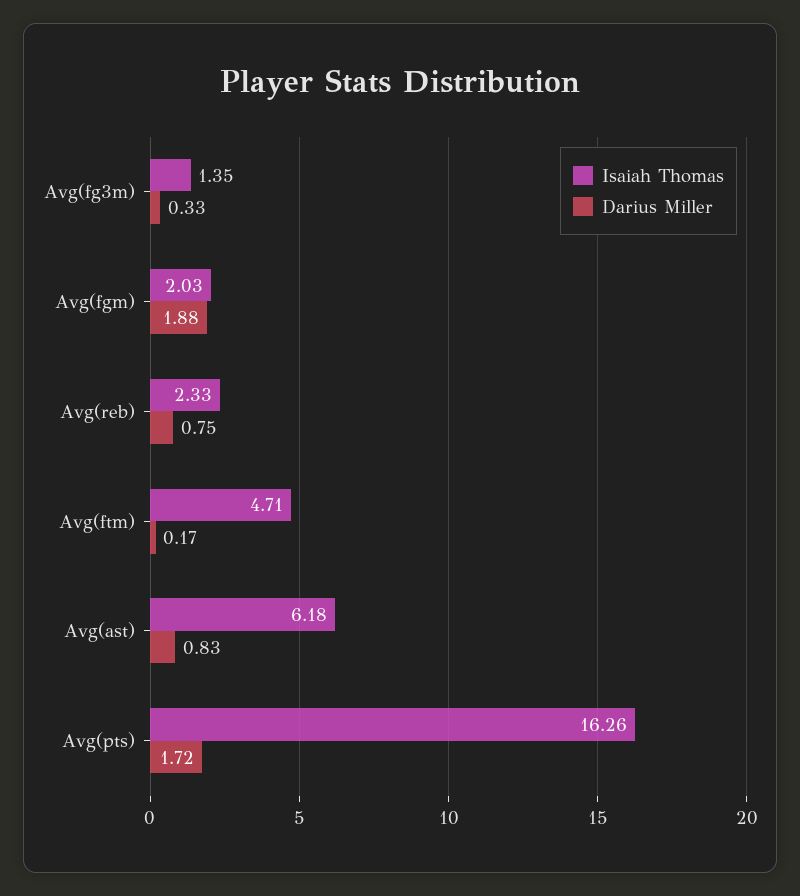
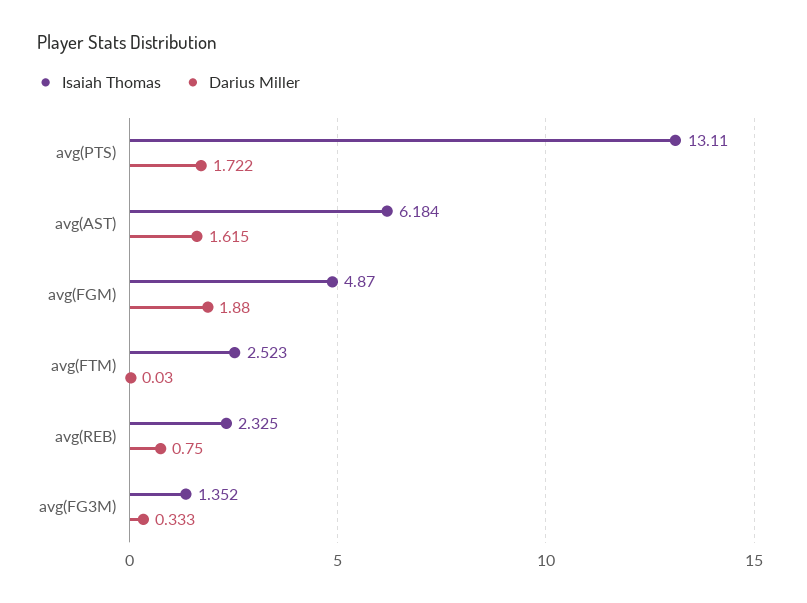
  {
    "Isaiah Thomas": {
      "Avg(fg3m)": 1.352,
-     "Avg(fgm)": 2.03,
+     "Avg(fgm)": 4.87,
      "Avg(reb)": 2.325,
-     "Avg(ftm)": 4.71,
+     "Avg(ftm)": 2.523,
      "Avg(ast)": 6.184,
-     "Avg(pts)": 16.26
+     "Avg(pts)": 13.11
    },
    "Darius Miller": {
      "Avg(fg3m)": 0.333,
      "Avg(fgm)": 1.88,
      "Avg(reb)": 0.75,
-     "Avg(ftm)": 0.17,
+     "Avg(ftm)": 0.03,
-     "Avg(ast)": 0.83,
+     "Avg(ast)": 1.615,
      "Avg(pts)": 1.722
    }
  }

